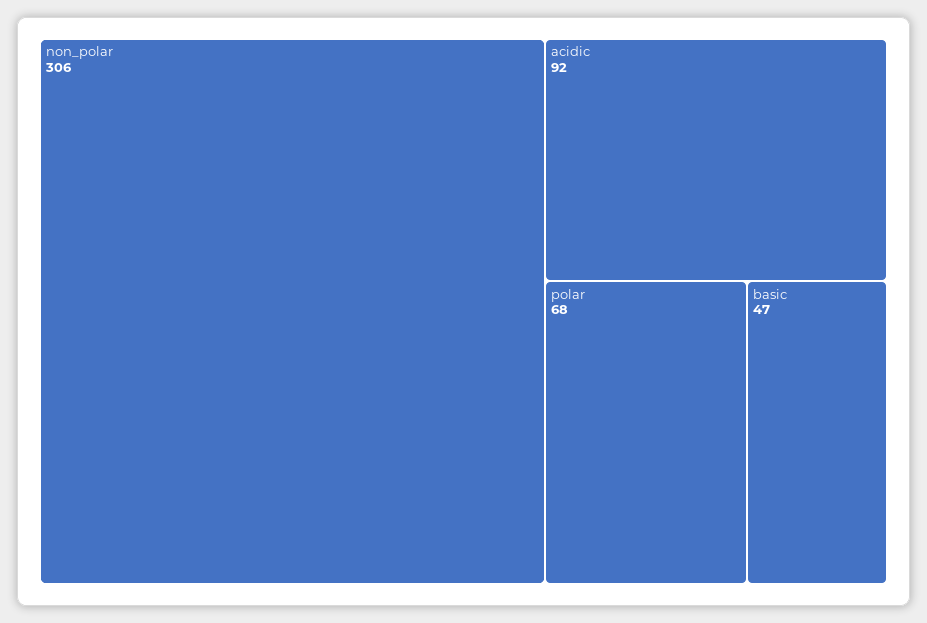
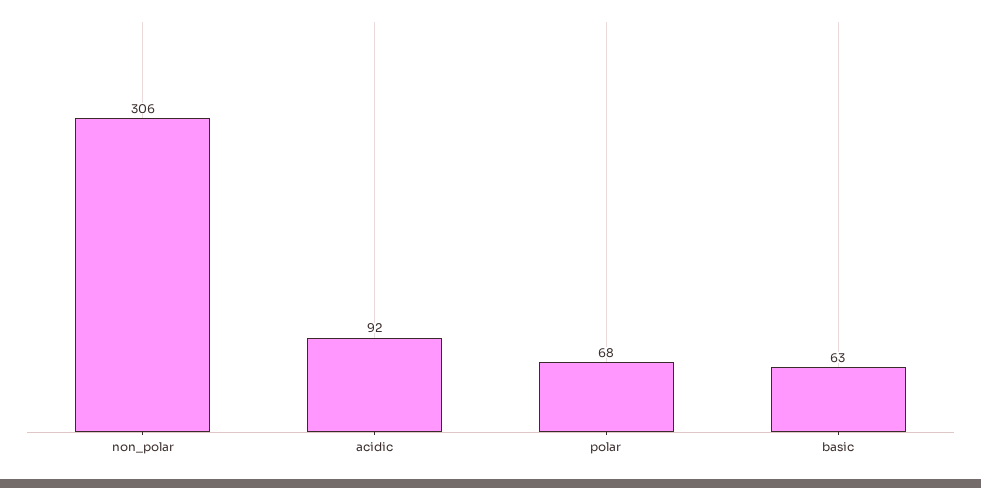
  {
    "non_polar": 306,
    "acidic": 92,
    "polar": 68,
-   "basic": 47
+   "basic": 63
  }

